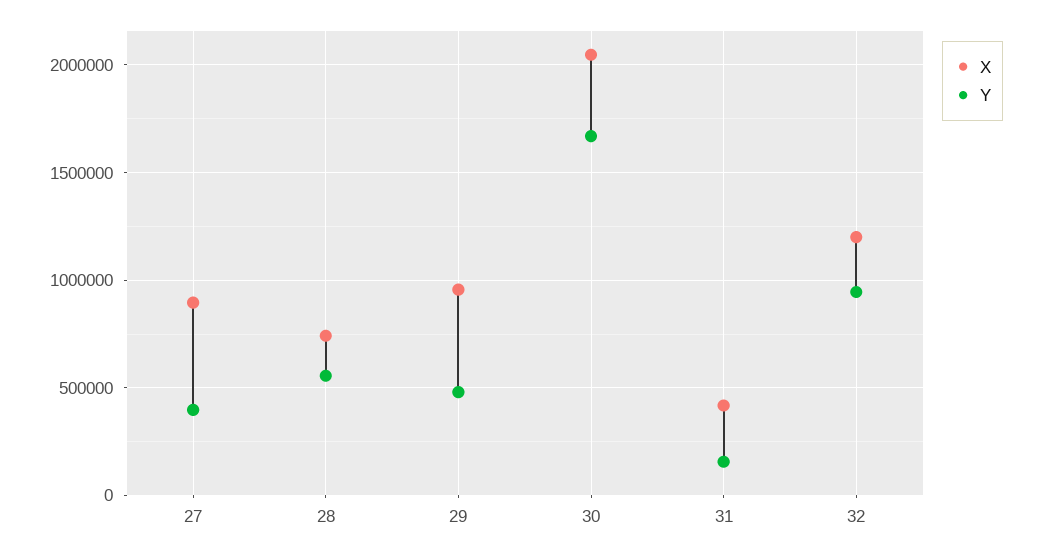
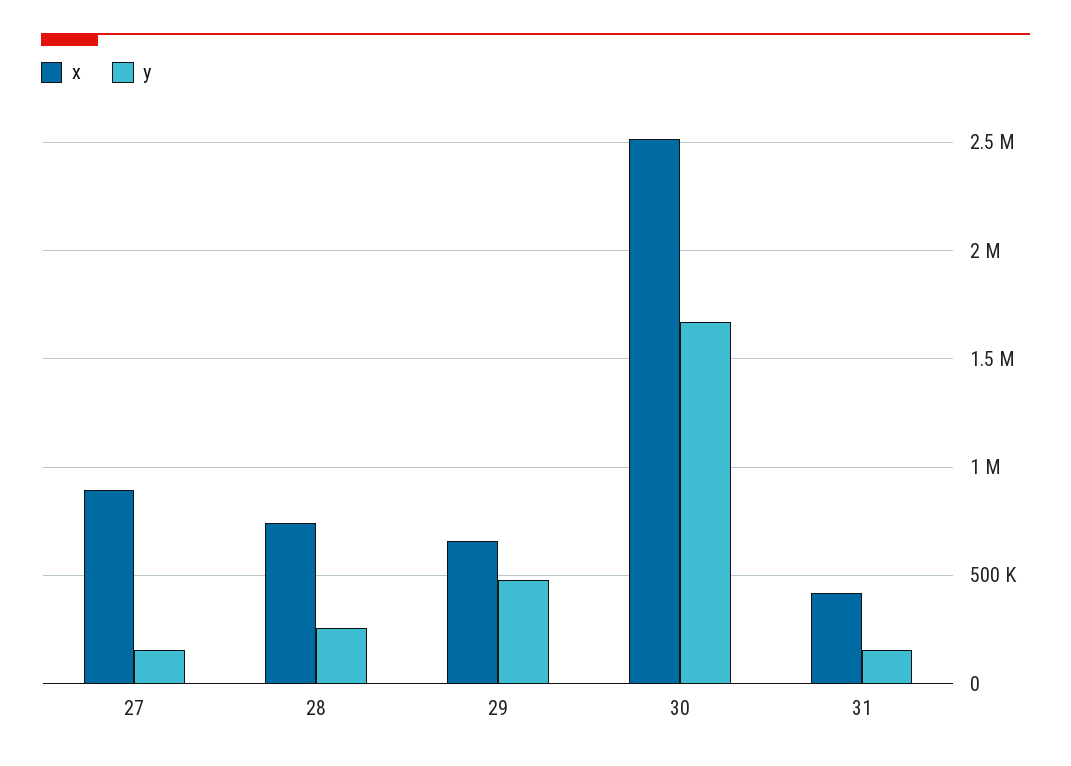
  {
    "X": {
      "27": 900000,
      "28": 750000,
-     "29": 950000,
+     "29": 650000,
-     "30": 2050000,
+     "30": 2500000,
-     "31": 400000,
+     "31": 400000
-     "32": 1200000
    },
    "Y": {
-     "27": 400000,
+     "27": 150000,
-     "28": 550000,
+     "28": 250000,
      "29": 500000,
      "30": 1650000,
-     "31": 150000,
+     "31": 150000
-     "32": 950000
    }
  }

